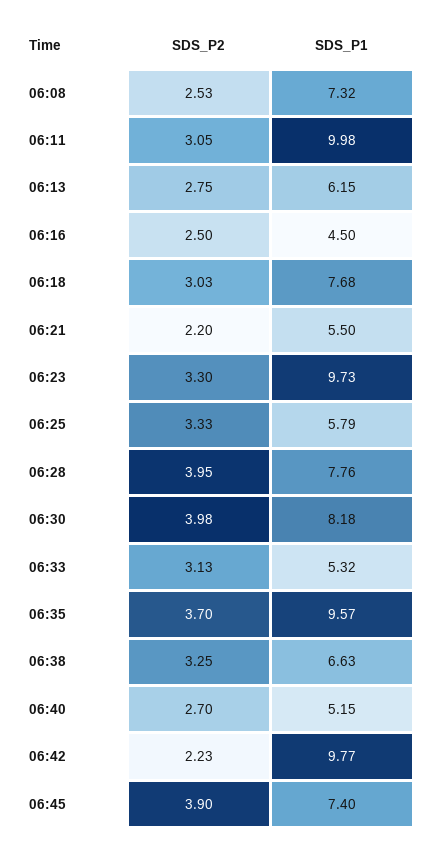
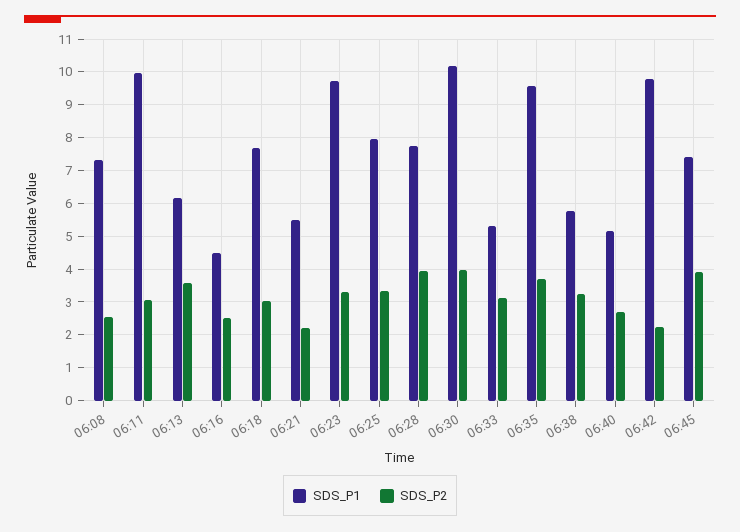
  {
    "SDS_P2": {
      "06:08": 2.53,
      "06:11": 3.05,
-     "06:13": 2.75,
+     "06:13": 3.6,
      "06:16": 2.5,
      "06:18": 3.03,
      "06:21": 2.2,
      "06:23": 3.3,
      "06:25": 3.33,
      "06:28": 3.95,
      "06:30": 3.98,
      "06:33": 3.13,
      "06:35": 3.7,
      "06:38": 3.25,
      "06:40": 2.7,
      "06:42": 2.23,
      "06:45": 3.9
    },
    "SDS_P1": {
      "06:08": 7.32,
      "06:11": 9.98,
      "06:13": 6.15,
      "06:16": 4.5,
      "06:18": 7.68,
      "06:21": 5.5,
      "06:23": 9.73,
-     "06:25": 5.79,
+     "06:25": 8,
      "06:28": 7.76,
-     "06:30": 8.18,
+     "06:30": 10.2,
      "06:33": 5.32,
      "06:35": 9.57,
-     "06:38": 6.63,
+     "06:38": 5.8,
      "06:40": 5.15,
      "06:42": 9.77,
      "06:45": 7.4
    }
  }

